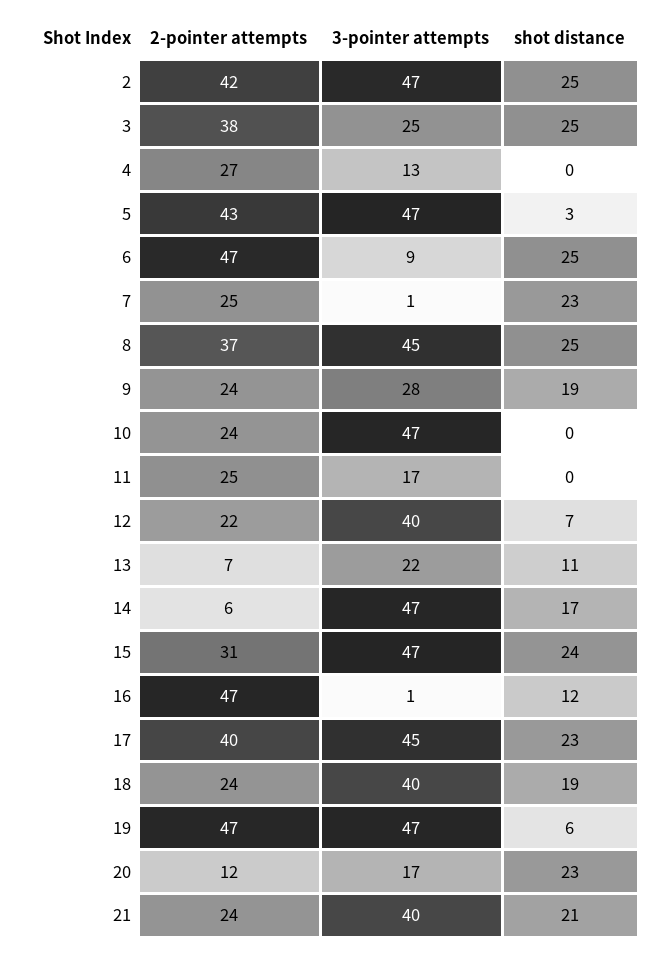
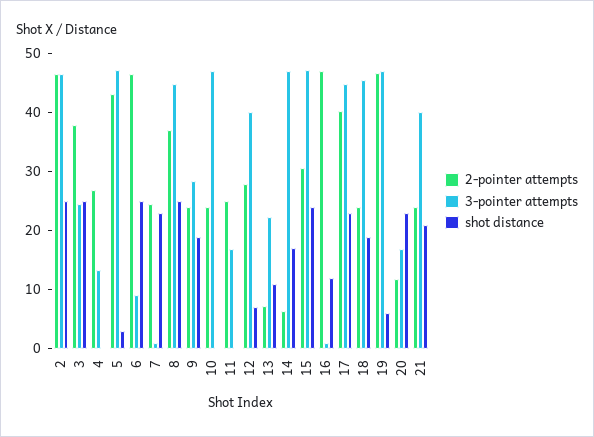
  {
    "2-pointer attempts": {
-     "2": 42,
+     "2": 46,
      "3": 38,
      "4": 27,
      "5": 43,
      "6": 47,
      "7": 25,
      "8": 37,
      "9": 24,
      "10": 24,
      "11": 25,
-     "12": 22,
+     "12": 28,
      "13": 7,
      "14": 6,
      "15": 31,
      "16": 47,
      "17": 40,
      "18": 24,
      "19": 47,
      "20": 12,
      "21": 24
    },
    "3-pointer attempts": {
      "2": 47,
      "3": 25,
      "4": 13,
      "5": 47,
      "6": 9,
      "7": 1,
      "8": 45,
      "9": 28,
      "10": 47,
      "11": 17,
      "12": 40,
      "13": 22,
      "14": 47,
      "15": 47,
      "16": 1,
      "17": 45,
-     "18": 40,
+     "18": 46,
      "19": 47,
      "20": 17,
      "21": 40
    },
    "shot distance": {
      "2": 25,
      "3": 25,
      "4": 0,
      "5": 3,
      "6": 25,
      "7": 23,
      "8": 25,
      "9": 19,
      "10": 0,
      "11": 0,
      "12": 7,
      "13": 11,
      "14": 17,
      "15": 24,
      "16": 12,
      "17": 23,
      "18": 19,
      "19": 6,
      "20": 23,
      "21": 21
    }
  }

